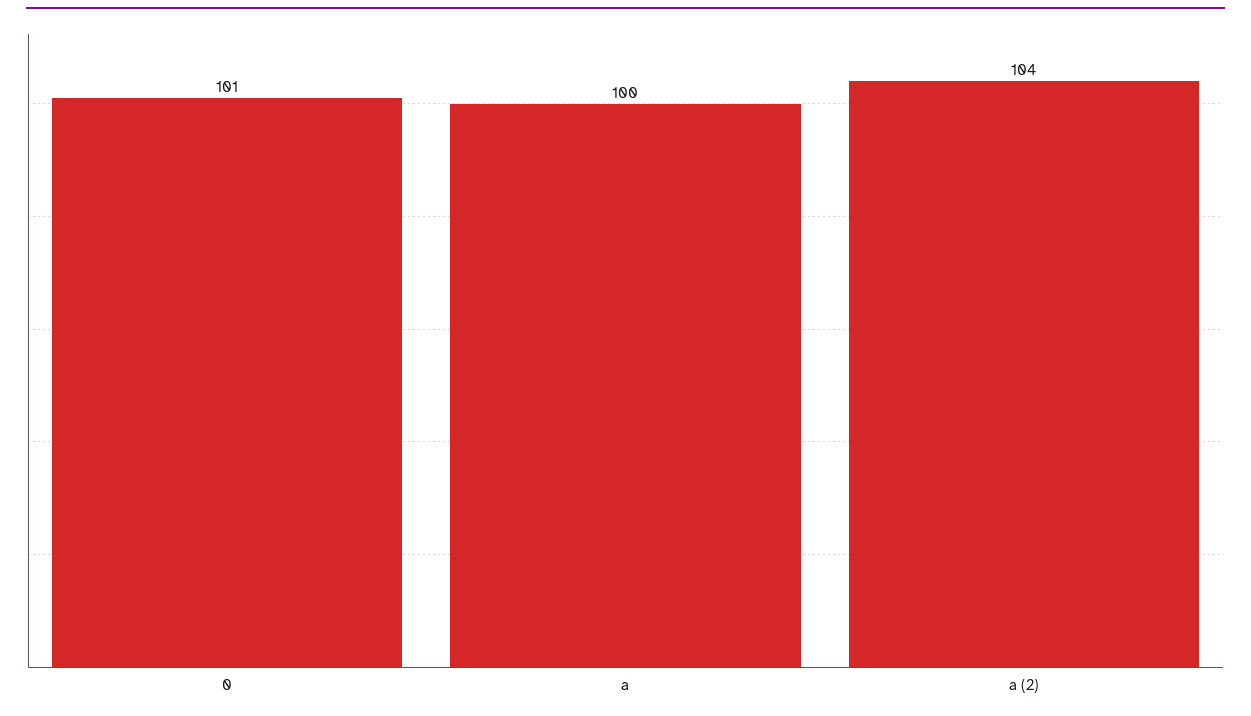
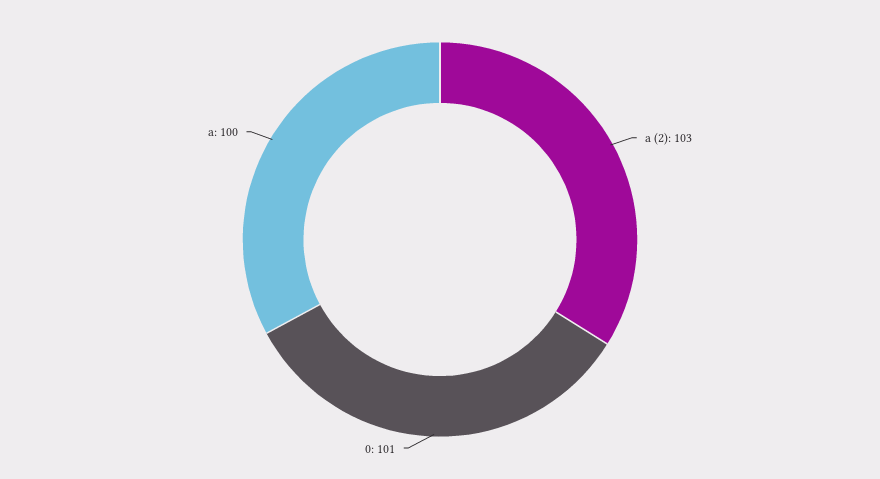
  {
    "0": 101,
    "a": 100,
-   "a (2)": 104
+   "a (2)": 103
  }

